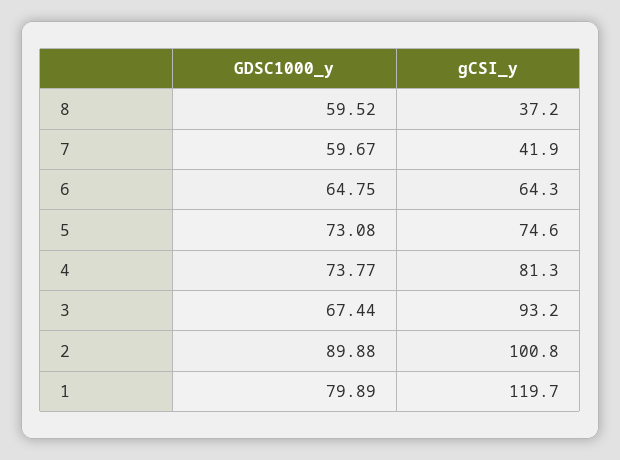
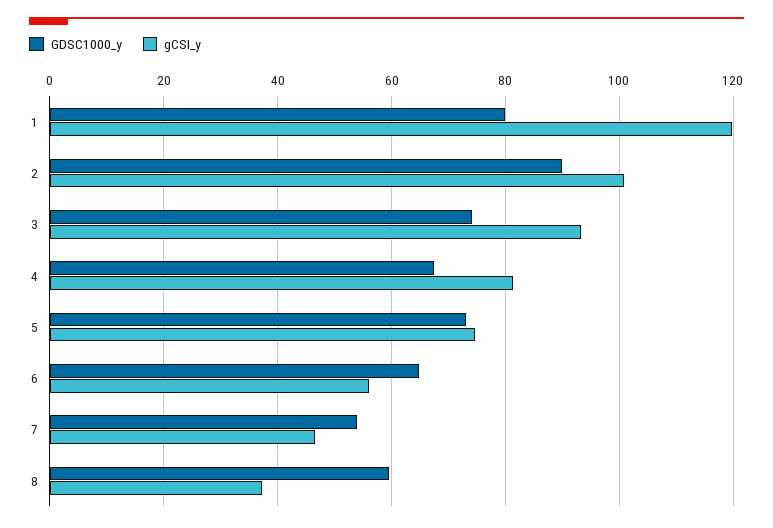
  {
    "GDSC1000_y": {
      "8": 59.52,
-     "7": 59.67,
+     "7": 54,
      "6": 64.75,
      "5": 73.08,
-     "4": 73.77,
+     "4": 68,
-     "3": 67.44,
+     "3": 74,
      "2": 89.88,
      "1": 79.89
    },
    "gCSI_y": {
      "8": 37.2,
-     "7": 41.9,
+     "7": 46,
-     "6": 64.3,
+     "6": 56,
      "5": 74.6,
      "4": 81.3,
      "3": 93.2,
      "2": 100.8,
      "1": 119.7
    }
  }

